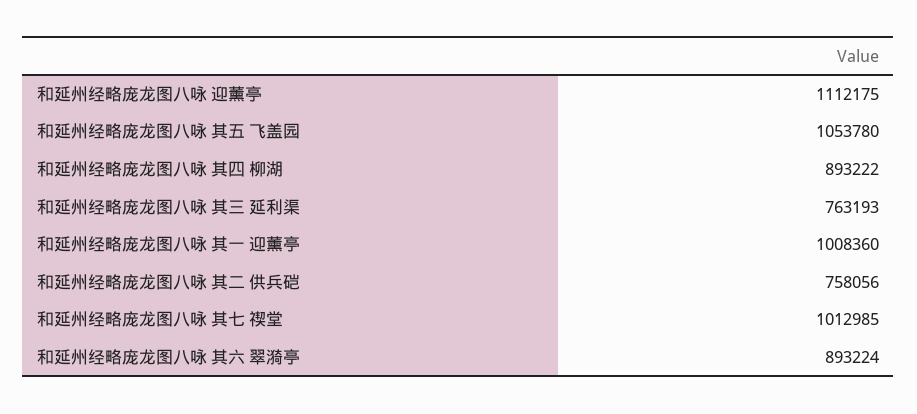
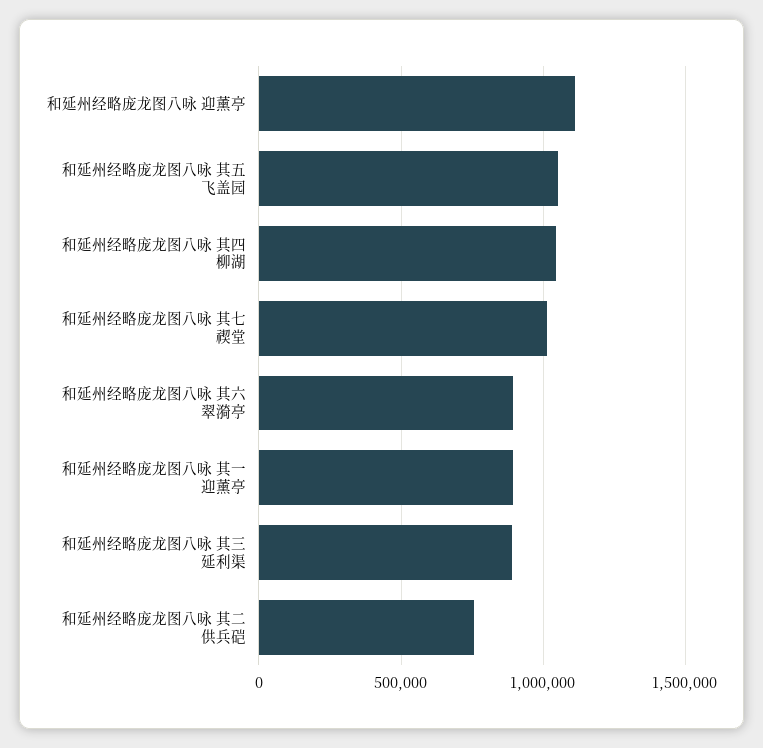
  {
    "和延州经略庞龙图八咏 迎薰亭": 1112175,
    "和延州经略庞龙图八咏 其五 飞盖园": 1053780,
-   "和延州经略庞龙图八咏 其四 柳湖": 893222,
+   "和延州经略庞龙图八咏 其四 柳湖": 1050000,
-   "和延州经略庞龙图八咏 其三 延利渠": 763193,
+   "和延州经略庞龙图八咏 其三 延利渠": 900000,
-   "和延州经略庞龙图八咏 其一 迎薰亭": 1008360,
+   "和延州经略庞龙图八咏 其一 迎薰亭": 900000,
    "和延州经略庞龙图八咏 其二 供兵硙": 758056,
    "和延州经略庞龙图八咏 其七 禊堂": 1012985,
    "和延州经略庞龙图八咏 其六 翠漪亭": 893224
  }

